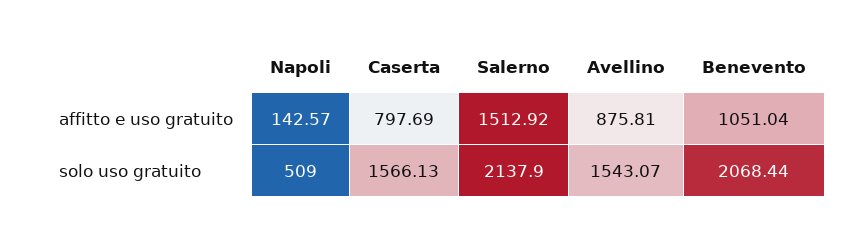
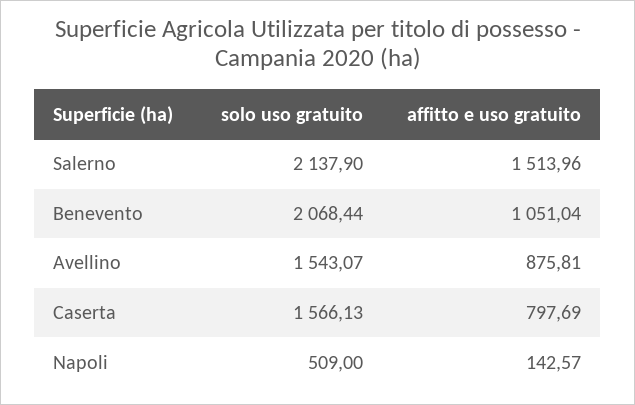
  {
    "Napoli": {
      "affitto e uso gratuito": 142.57,
      "solo uso gratuito": 509
    },
    "Caserta": {
      "affitto e uso gratuito": 797.69,
      "solo uso gratuito": 1566.13
    },
    "Salerno": {
-     "affitto e uso gratuito": 1512.92,
+     "affitto e uso gratuito": 1513.96,
      "solo uso gratuito": 2137.9
    },
    "Avellino": {
      "affitto e uso gratuito": 875.81,
      "solo uso gratuito": 1543.07
    },
    "Benevento": {
      "affitto e uso gratuito": 1051.04,
      "solo uso gratuito": 2068.44
    }
  }

